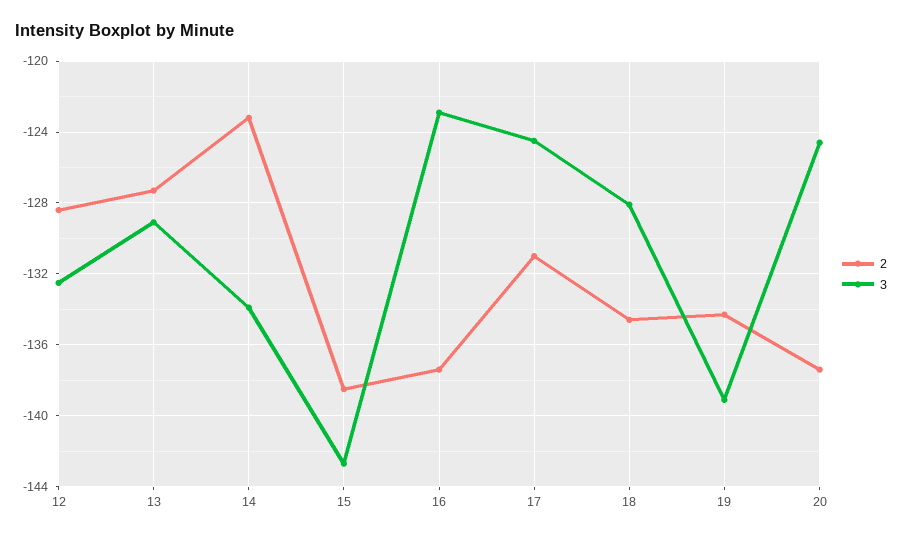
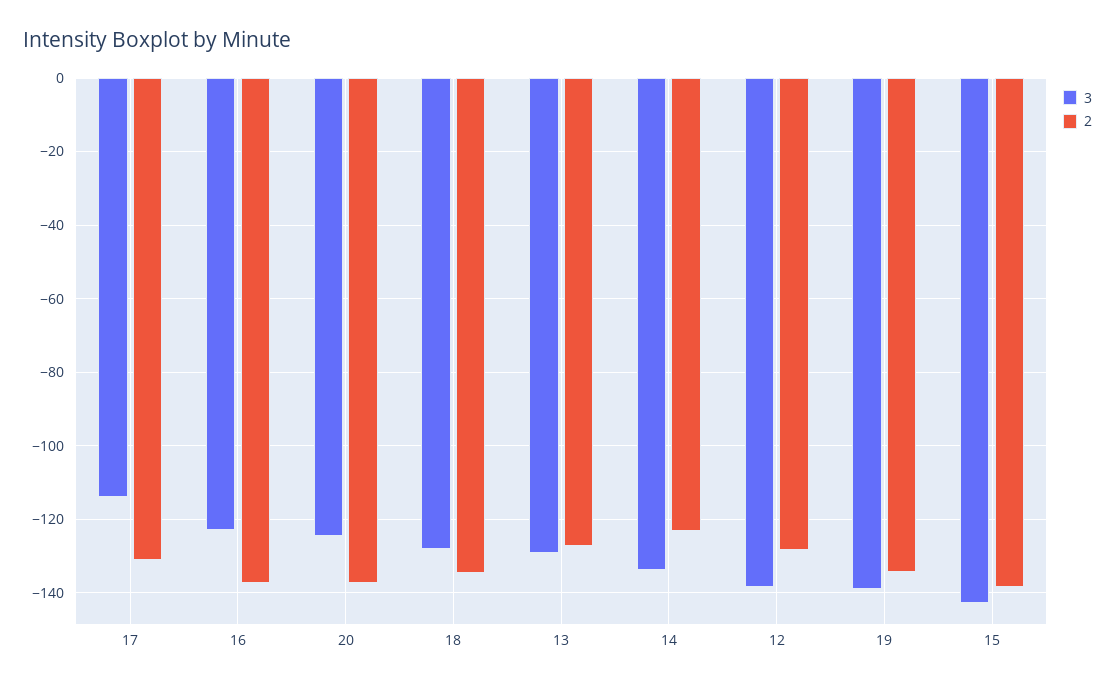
  {
    "2": {
      "12": -128.5,
      "13": -127.5,
      "14": -123,
      "15": -138.5,
      "16": -137.5,
      "17": -131,
      "18": -134.5,
      "19": -134.5,
      "20": -137.5
    },
    "3": {
-     "12": -132.5,
+     "12": -138,
      "13": -129,
      "14": -134,
      "15": -142.5,
      "16": -123,
-     "17": -124.5,
+     "17": -114,
      "18": -128,
      "19": -139,
      "20": -124.5
    }
  }

